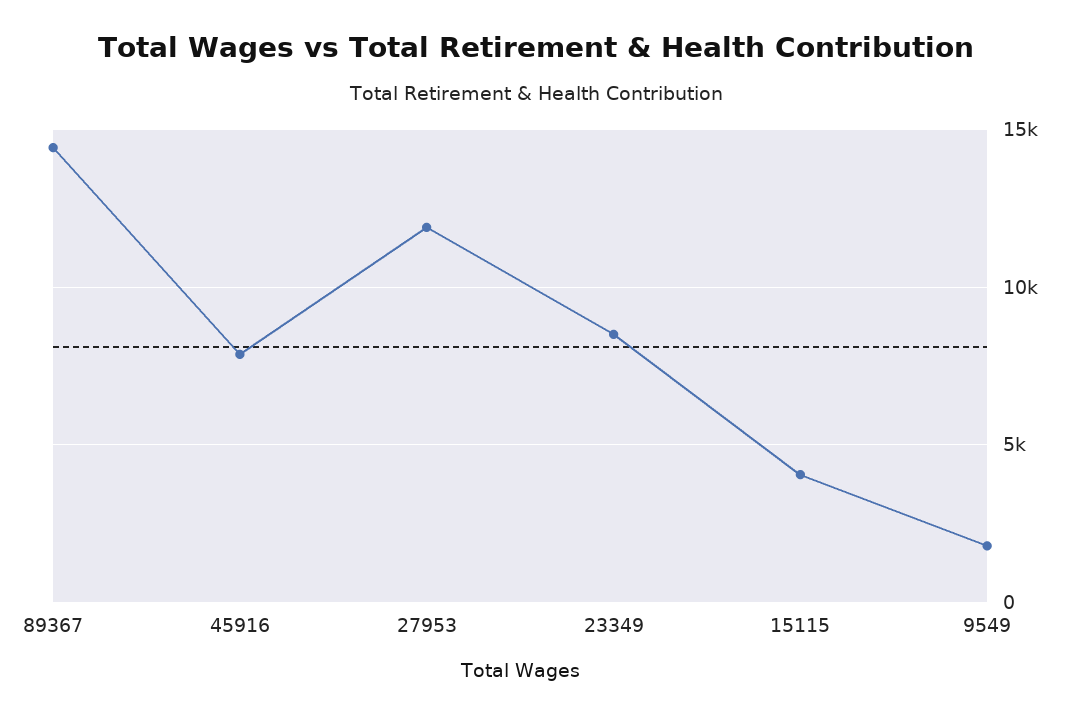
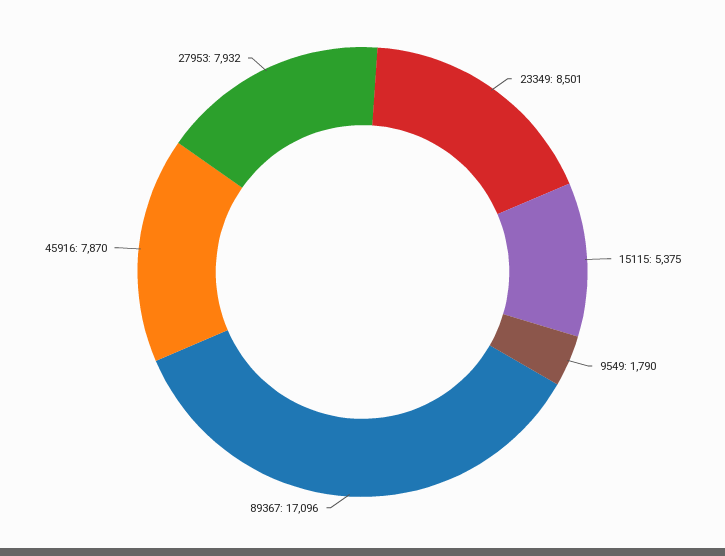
  {
-   "89367": 14500,
+   "89367": 17096,
    "45916": 7870,
-   "27953": 12000,
+   "27953": 7932,
    "23349": 8501,
-   "15115": 4000,
+   "15115": 5375,
    "9549": 1790
  }

